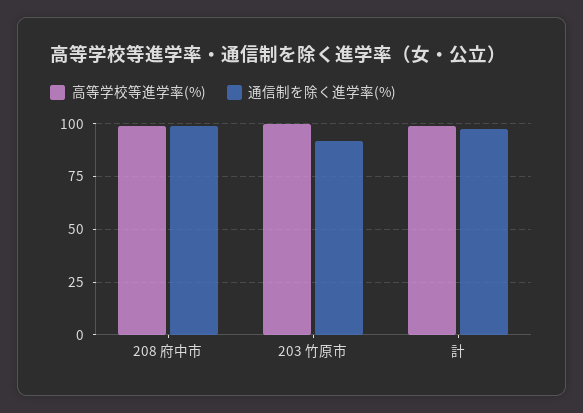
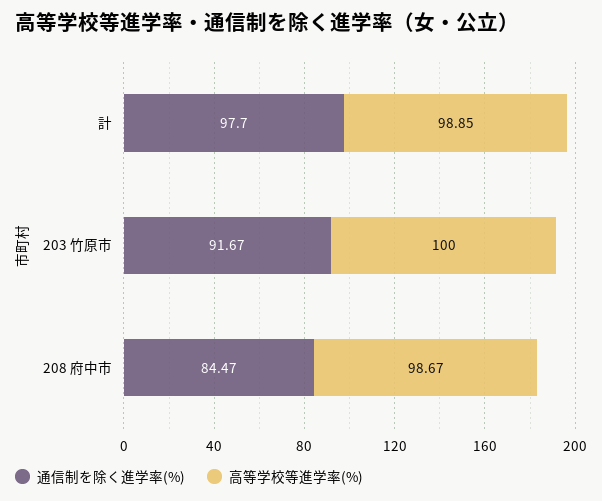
  {
    "高等学校等進学率(%)": {
      "208 府中市": 98.67,
      "203 竹原市": 100,
      "計": 98.85
    },
    "通信制を除く進学率(%)": {
-     "208 府中市": 100,
+     "208 府中市": 84.47,
      "203 竹原市": 91.67,
      "計": 97.7
    }
  }

